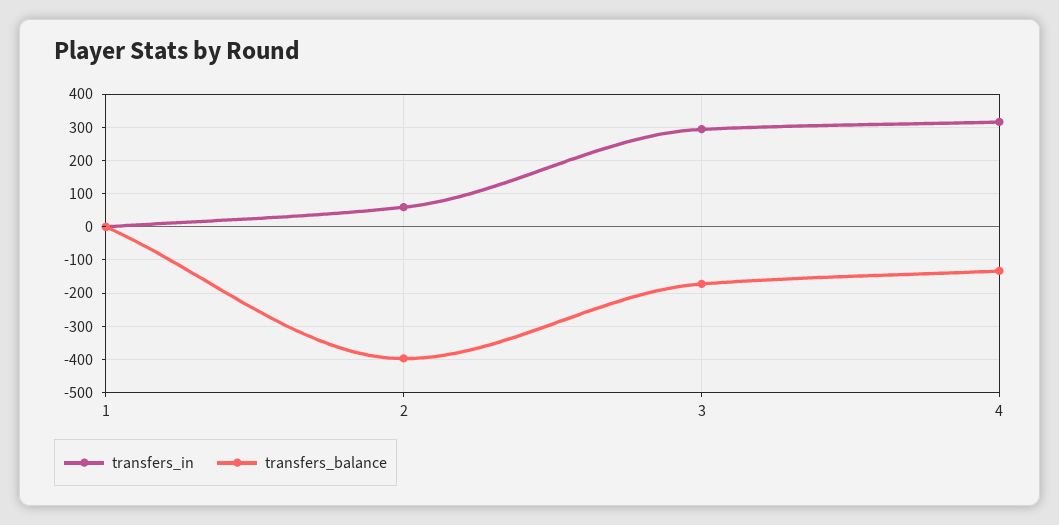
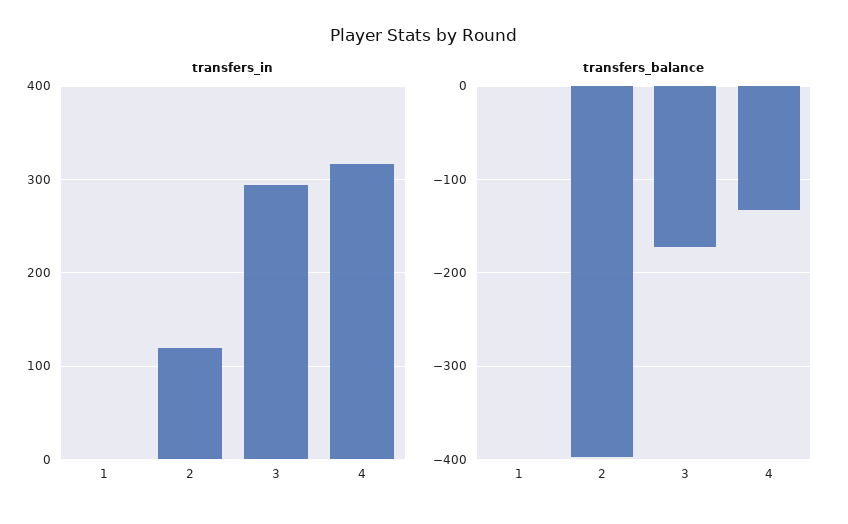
  {
    "transfers_in": {
      "1": 0,
-     "2": 60,
+     "2": 120,
      "3": 290,
      "4": 320
    },
    "transfers_balance": {
      "1": 0,
      "2": -400,
      "3": -170,
      "4": -130
    }
  }

